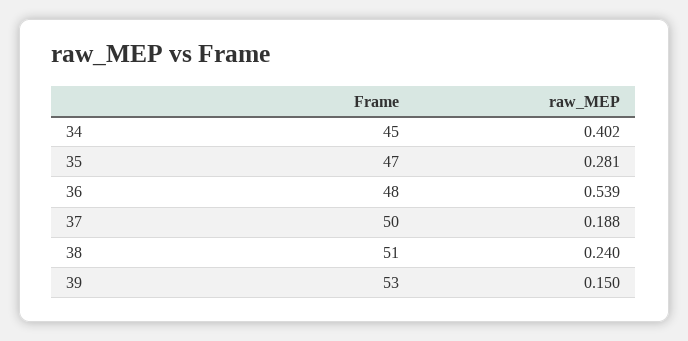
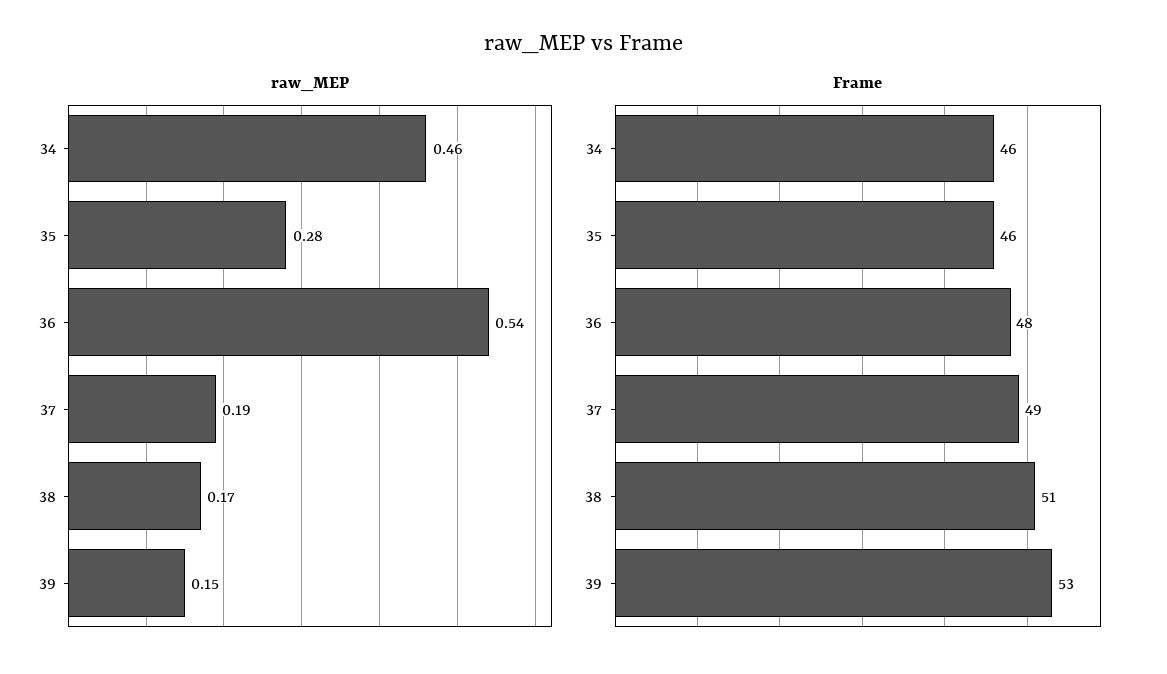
  {
    "Frame": {
-     "34": 45,
+     "34": 46,
-     "35": 47,
+     "35": 46,
      "36": 48,
-     "37": 50,
+     "37": 49,
      "38": 51,
      "39": 53
    },
    "raw_MEP": {
-     "34": 0.402,
+     "34": 0.46,
      "35": 0.281,
      "36": 0.539,
      "37": 0.188,
-     "38": 0.24,
+     "38": 0.17,
      "39": 0.15
    }
  }

